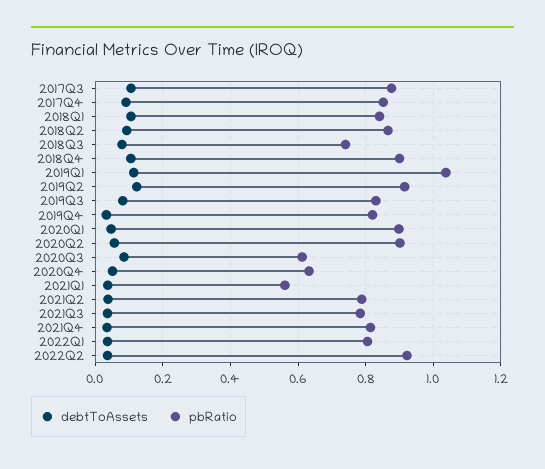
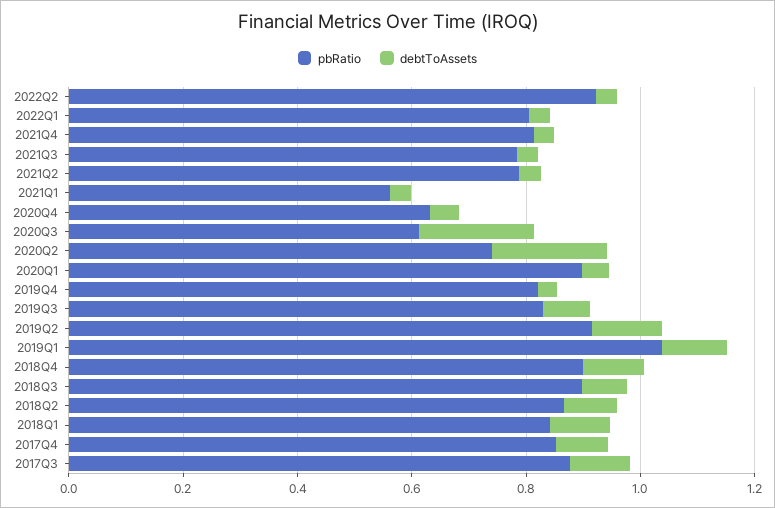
  {
    "debtToAssets": {
      "2017Q3": 0.1,
      "2017Q4": 0.1,
      "2018Q1": 0.1,
      "2018Q2": 0.1,
      "2018Q3": 0.08,
      "2018Q4": 0.1,
      "2019Q1": 0.12,
      "2019Q2": 0.12,
      "2019Q3": 0.08,
      "2019Q4": 0.04,
      "2020Q1": 0.04,
-     "2020Q2": 0.06,
+     "2020Q2": 0.2,
-     "2020Q3": 0.08,
+     "2020Q3": 0.2,
      "2020Q4": 0.06,
      "2021Q1": 0.04,
      "2021Q2": 0.04,
      "2021Q3": 0.04,
      "2021Q4": 0.04,
      "2022Q1": 0.04,
      "2022Q2": 0.04
    },
    "pbRatio": {
      "2017Q3": 0.88,
      "2017Q4": 0.86,
      "2018Q1": 0.84,
      "2018Q2": 0.86,
-     "2018Q3": 0.74,
+     "2018Q3": 0.9,
      "2018Q4": 0.9,
      "2019Q1": 1.04,
      "2019Q2": 0.92,
      "2019Q3": 0.84,
      "2019Q4": 0.82,
      "2020Q1": 0.9,
-     "2020Q2": 0.9,
+     "2020Q2": 0.75,
      "2020Q3": 0.62,
      "2020Q4": 0.64,
      "2021Q1": 0.56,
      "2021Q2": 0.78,
      "2021Q3": 0.78,
      "2021Q4": 0.82,
      "2022Q1": 0.8,
      "2022Q2": 0.92
    }
  }

